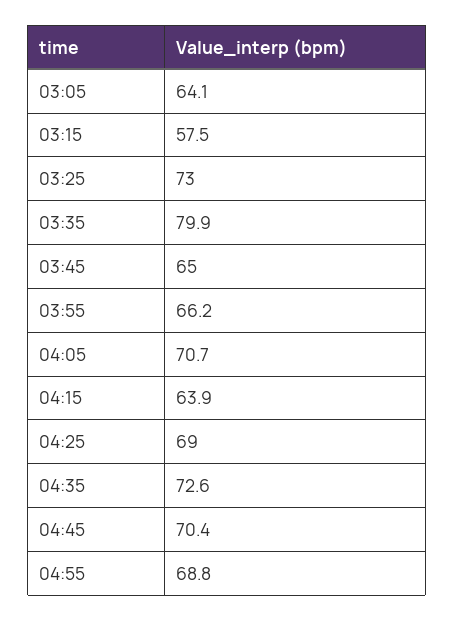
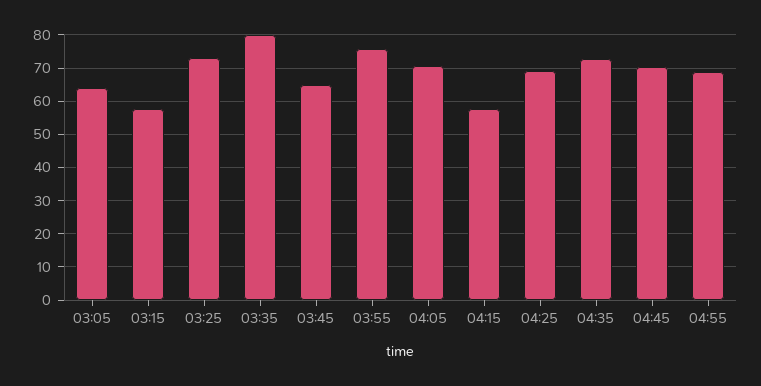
  {
    "03:05": 64.1,
    "03:15": 57.5,
    "03:25": 73,
    "03:35": 79.9,
    "03:45": 65,
-   "03:55": 66.2,
+   "03:55": 76,
    "04:05": 70.7,
-   "04:15": 63.9,
+   "04:15": 58,
    "04:25": 69,
    "04:35": 72.6,
    "04:45": 70.4,
    "04:55": 68.8
  }

